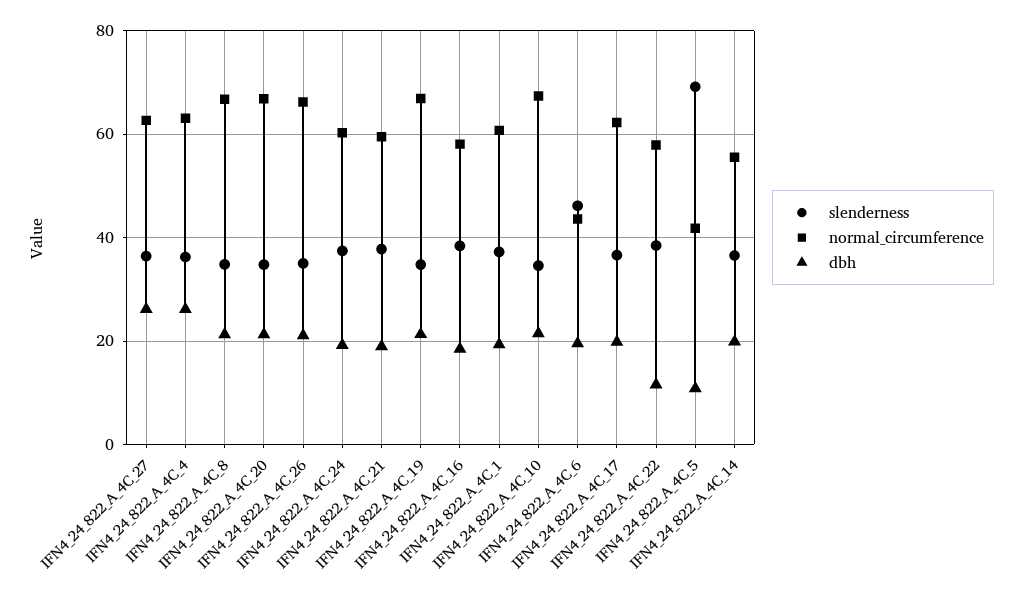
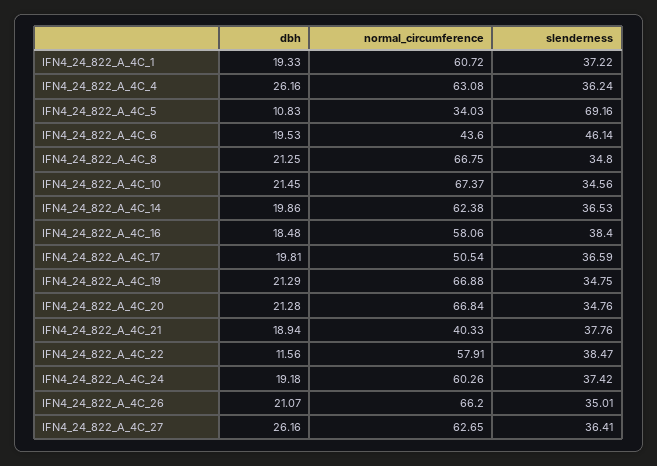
  {
    "slenderness": {
      "IFN4_24_822_A_4C_27": 36.41,
      "IFN4_24_822_A_4C_4": 36.24,
      "IFN4_24_822_A_4C_8": 34.8,
      "IFN4_24_822_A_4C_20": 34.76,
      "IFN4_24_822_A_4C_26": 35.01,
      "IFN4_24_822_A_4C_24": 37.42,
      "IFN4_24_822_A_4C_21": 37.76,
      "IFN4_24_822_A_4C_19": 34.75,
      "IFN4_24_822_A_4C_16": 38.4,
      "IFN4_24_822_A_4C_1": 37.22,
      "IFN4_24_822_A_4C_10": 34.56,
      "IFN4_24_822_A_4C_6": 46.14,
      "IFN4_24_822_A_4C_17": 36.59,
      "IFN4_24_822_A_4C_22": 38.47,
      "IFN4_24_822_A_4C_5": 69.16,
      "IFN4_24_822_A_4C_14": 36.53
    },
    "normal_circumference": {
      "IFN4_24_822_A_4C_27": 62.65,
      "IFN4_24_822_A_4C_4": 63.08,
      "IFN4_24_822_A_4C_8": 66.75,
      "IFN4_24_822_A_4C_20": 66.84,
      "IFN4_24_822_A_4C_26": 66.2,
      "IFN4_24_822_A_4C_24": 60.26,
-     "IFN4_24_822_A_4C_21": 60,
+     "IFN4_24_822_A_4C_21": 40.33,
      "IFN4_24_822_A_4C_19": 66.88,
      "IFN4_24_822_A_4C_16": 58.06,
      "IFN4_24_822_A_4C_1": 60.72,
      "IFN4_24_822_A_4C_10": 67.37,
      "IFN4_24_822_A_4C_6": 43.6,
-     "IFN4_24_822_A_4C_17": 62,
+     "IFN4_24_822_A_4C_17": 50.54,
      "IFN4_24_822_A_4C_22": 57.91,
-     "IFN4_24_822_A_4C_5": 42,
+     "IFN4_24_822_A_4C_5": 34.03,
-     "IFN4_24_822_A_4C_14": 56
+     "IFN4_24_822_A_4C_14": 62.38
    },
    "dbh": {
      "IFN4_24_822_A_4C_27": 26.16,
      "IFN4_24_822_A_4C_4": 26.16,
      "IFN4_24_822_A_4C_8": 21.25,
      "IFN4_24_822_A_4C_20": 21.28,
      "IFN4_24_822_A_4C_26": 21.07,
      "IFN4_24_822_A_4C_24": 19.18,
      "IFN4_24_822_A_4C_21": 18.94,
      "IFN4_24_822_A_4C_19": 21.29,
      "IFN4_24_822_A_4C_16": 18.48,
      "IFN4_24_822_A_4C_1": 19.33,
      "IFN4_24_822_A_4C_10": 21.45,
      "IFN4_24_822_A_4C_6": 19.53,
      "IFN4_24_822_A_4C_17": 19.81,
      "IFN4_24_822_A_4C_22": 11.56,
      "IFN4_24_822_A_4C_5": 10.83,
      "IFN4_24_822_A_4C_14": 19.86
    }
  }

